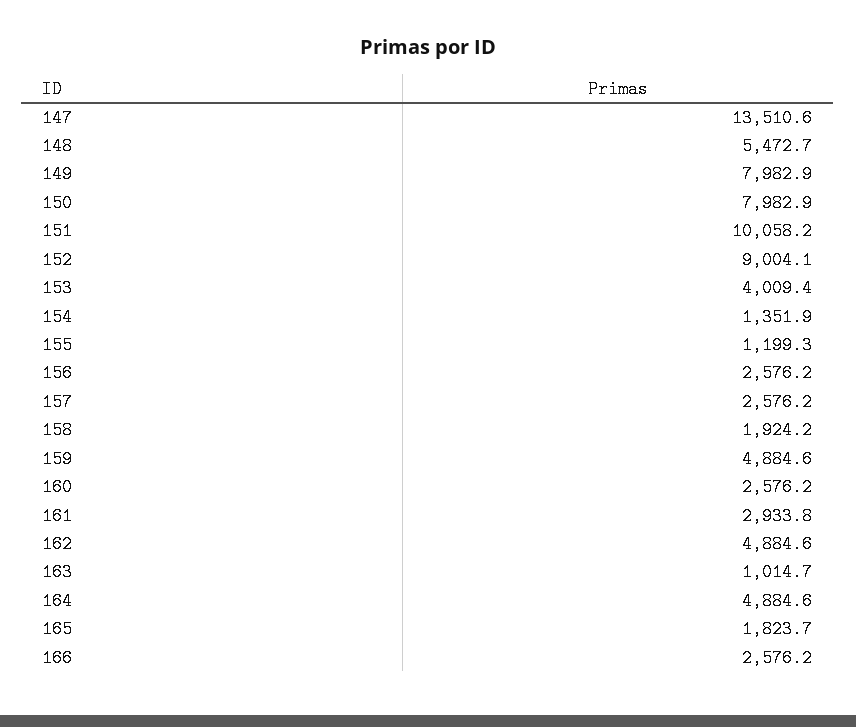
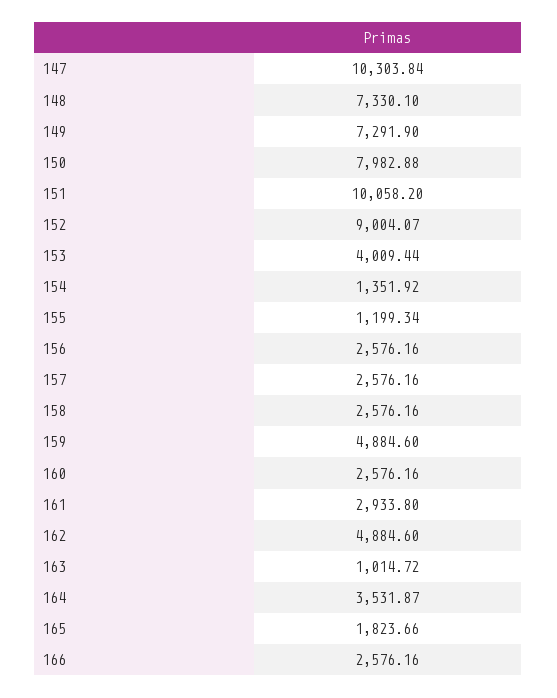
  {
-   "147": 13510.6,
+   "147": 10303.84,
-   "148": 5472.7,
+   "148": 7330.1,
-   "149": 7982.9,
+   "149": 7291.9,
    "150": 7982.88,
    "151": 10058.2,
    "152": 9004.07,
    "153": 4009.44,
    "154": 1351.92,
    "155": 1199.34,
    "156": 2576.16,
    "157": 2576.16,
-   "158": 1924.2,
+   "158": 2576.16,
    "159": 4884.6,
    "160": 2576.16,
    "161": 2933.8,
    "162": 4884.6,
    "163": 1014.72,
-   "164": 4884.6,
+   "164": 3531.87,
    "165": 1823.66,
    "166": 2576.16
  }

